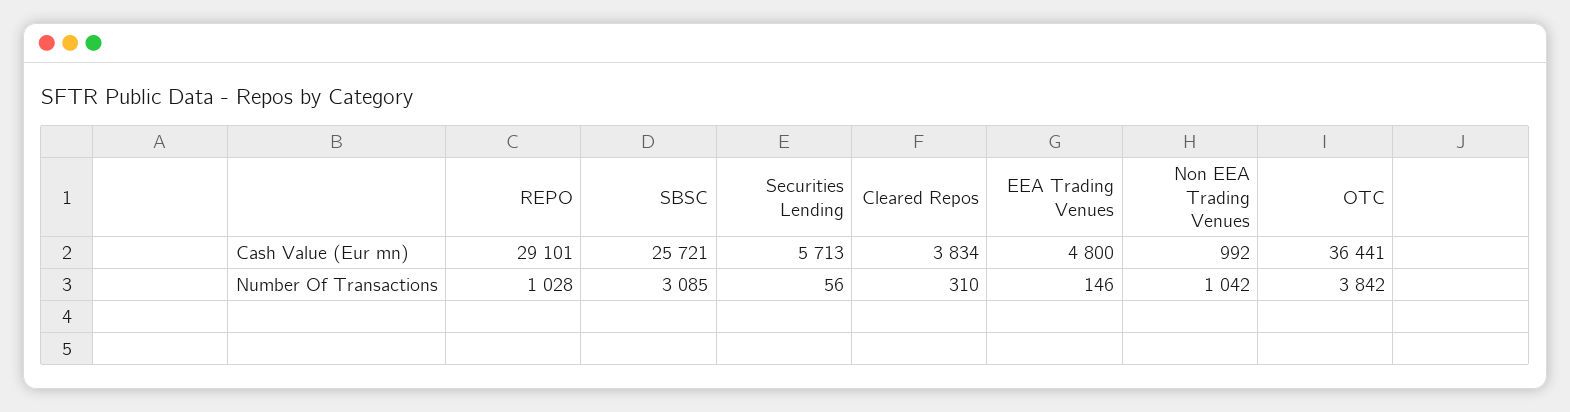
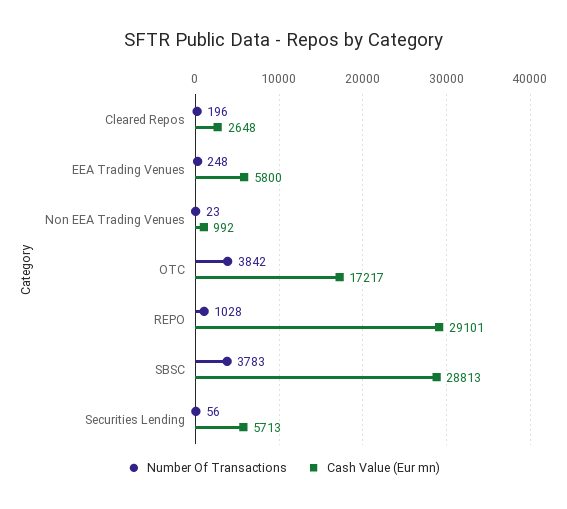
  {
    "Cash Value (Eur mn)": {
      "REPO": 29101,
-     "SBSC": 25721,
+     "SBSC": 28813,
      "Securities Lending": 5713,
-     "Cleared Repos": 3834,
+     "Cleared Repos": 2648,
-     "EEA Trading Venues": 4800,
+     "EEA Trading Venues": 5800,
      "Non EEA Trading Venues": 992,
-     "OTC": 36441
+     "OTC": 17217
    },
    "Number Of Transactions": {
      "REPO": 1028,
-     "SBSC": 3085,
+     "SBSC": 3783,
      "Securities Lending": 56,
-     "Cleared Repos": 310,
+     "Cleared Repos": 196,
-     "EEA Trading Venues": 146,
+     "EEA Trading Venues": 248,
-     "Non EEA Trading Venues": 1042,
+     "Non EEA Trading Venues": 23,
      "OTC": 3842
    }
  }

